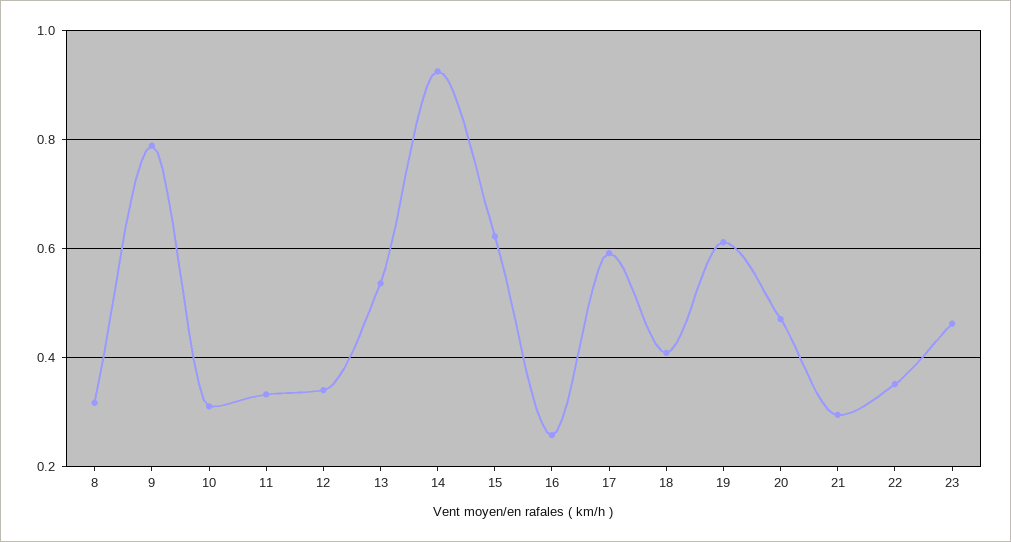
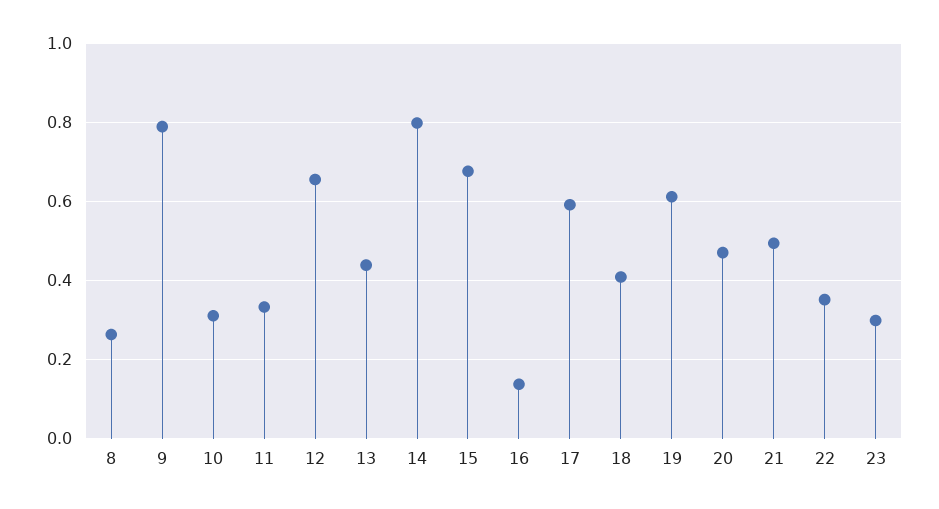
  {
-   "8": 0.32,
+   "8": 0.26,
    "9": 0.78,
    "10": 0.32,
    "11": 0.34,
-   "12": 0.34,
+   "12": 0.66,
-   "13": 0.54,
+   "13": 0.44,
-   "14": 0.92,
+   "14": 0.8,
-   "15": 0.62,
+   "15": 0.68,
-   "16": 0.26,
+   "16": 0.14,
    "17": 0.6,
    "18": 0.4,
    "19": 0.62,
    "20": 0.48,
-   "21": 0.3,
+   "21": 0.5,
    "22": 0.36,
-   "23": 0.46
+   "23": 0.3
  }

